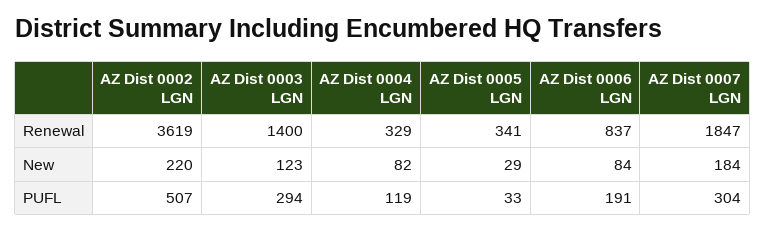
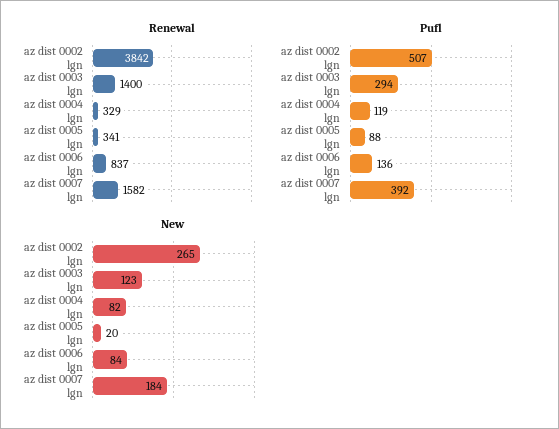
  {
    "Renewal": {
-     "AZ Dist 0002 LGN": 3619,
+     "AZ Dist 0002 LGN": 3842,
      "AZ Dist 0003 LGN": 1400,
      "AZ Dist 0004 LGN": 329,
      "AZ Dist 0005 LGN": 341,
      "AZ Dist 0006 LGN": 837,
-     "AZ Dist 0007 LGN": 1847
+     "AZ Dist 0007 LGN": 1582
    },
    "New": {
-     "AZ Dist 0002 LGN": 220,
+     "AZ Dist 0002 LGN": 265,
      "AZ Dist 0003 LGN": 123,
      "AZ Dist 0004 LGN": 82,
-     "AZ Dist 0005 LGN": 29,
+     "AZ Dist 0005 LGN": 20,
      "AZ Dist 0006 LGN": 84,
      "AZ Dist 0007 LGN": 184
    },
    "PUFL": {
      "AZ Dist 0002 LGN": 507,
      "AZ Dist 0003 LGN": 294,
      "AZ Dist 0004 LGN": 119,
-     "AZ Dist 0005 LGN": 33,
+     "AZ Dist 0005 LGN": 88,
-     "AZ Dist 0006 LGN": 191,
+     "AZ Dist 0006 LGN": 136,
-     "AZ Dist 0007 LGN": 304
+     "AZ Dist 0007 LGN": 392
    }
  }

